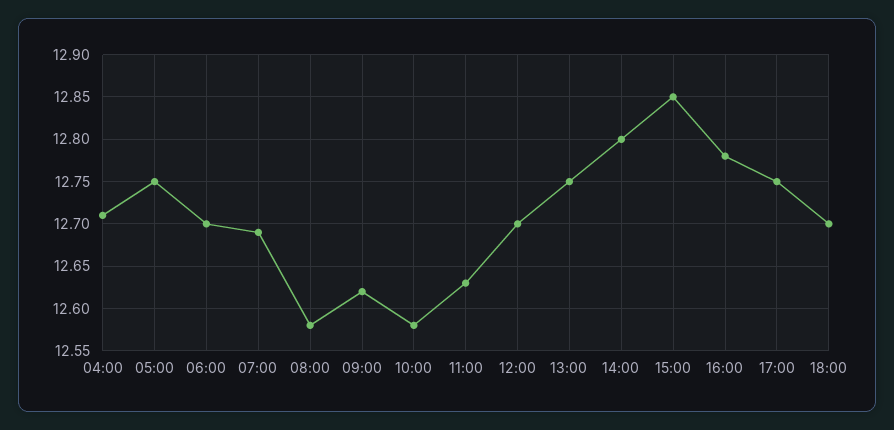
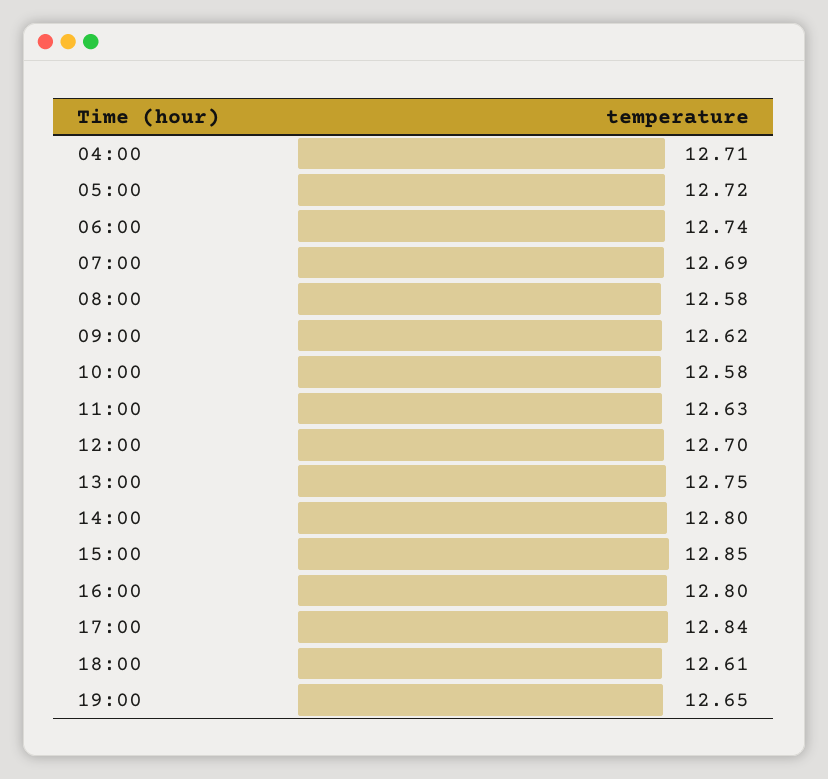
  {
    "04:00": 12.71,
-   "05:00": 12.75,
+   "05:00": 12.72,
-   "06:00": 12.7,
+   "06:00": 12.74,
    "07:00": 12.69,
    "08:00": 12.58,
    "09:00": 12.62,
    "10:00": 12.58,
    "11:00": 12.63,
    "12:00": 12.7,
    "13:00": 12.75,
    "14:00": 12.8,
    "15:00": 12.85,
-   "16:00": 12.78,
+   "16:00": 12.8,
-   "17:00": 12.75,
+   "17:00": 12.84,
-   "18:00": 12.7
+   "18:00": 12.61,
+   "19:00": 12.65
  }

